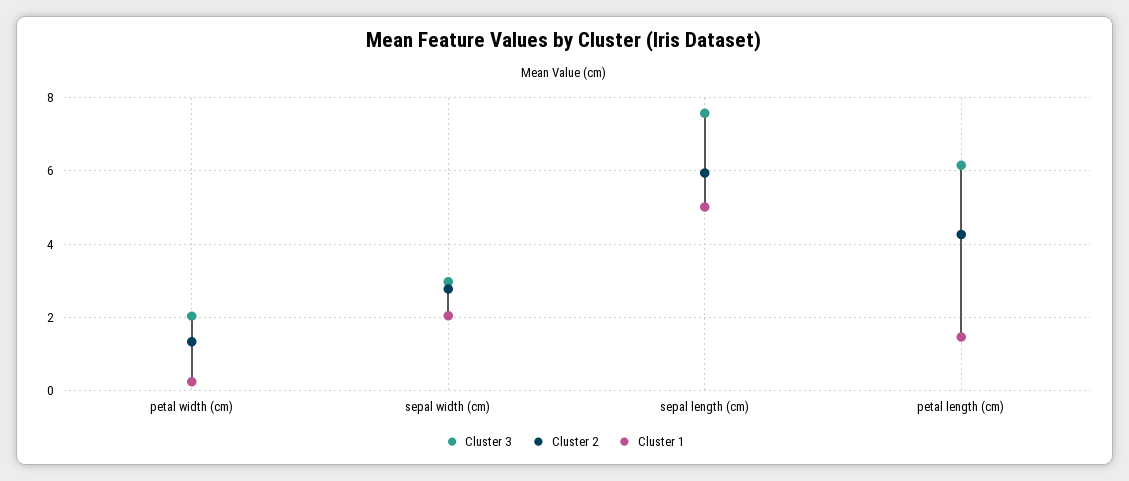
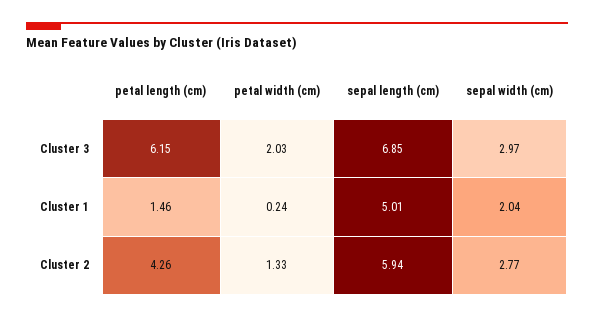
  {
    "Cluster 3": {
      "petal width (cm)": 2.03,
      "sepal width (cm)": 2.97,
-     "sepal length (cm)": 7.6,
+     "sepal length (cm)": 6.85,
      "petal length (cm)": 6.15
    },
    "Cluster 2": {
      "petal width (cm)": 1.33,
      "sepal width (cm)": 2.77,
      "sepal length (cm)": 5.94,
      "petal length (cm)": 4.26
    },
    "Cluster 1": {
      "petal width (cm)": 0.24,
      "sepal width (cm)": 2.04,
      "sepal length (cm)": 5.01,
      "petal length (cm)": 1.46
    }
  }

